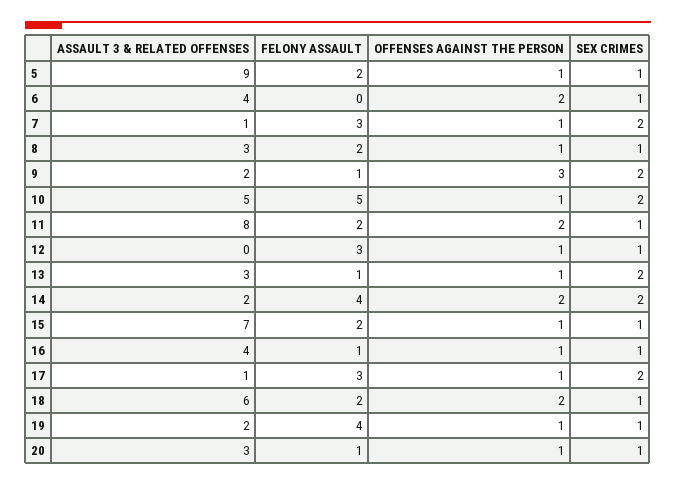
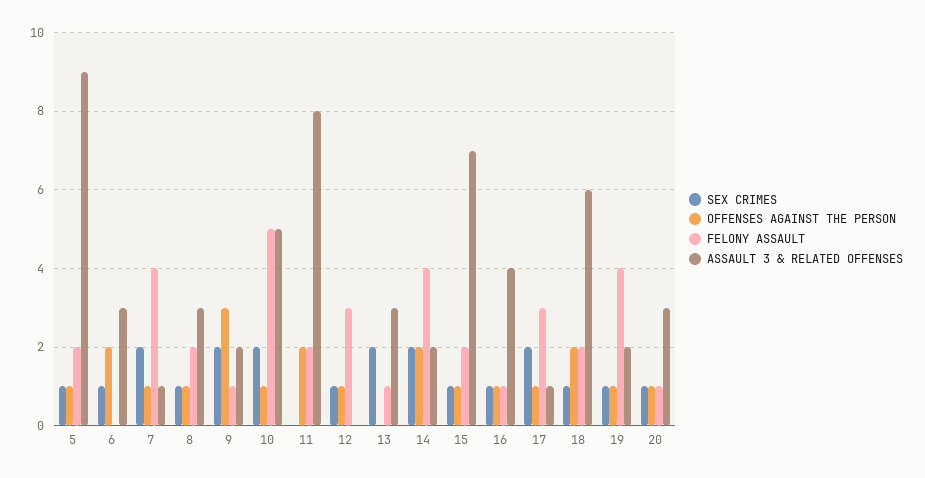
  {
    "ASSAULT 3 & RELATED OFFENSES": {
      "5": 9,
-     "6": 4,
+     "6": 3,
      "7": 1,
      "8": 3,
      "9": 2,
      "10": 5,
      "11": 8,
      "12": 0,
      "13": 3,
      "14": 2,
      "15": 7,
      "16": 4,
      "17": 1,
      "18": 6,
      "19": 2,
      "20": 3
    },
    "FELONY ASSAULT": {
      "5": 2,
      "6": 0,
-     "7": 3,
+     "7": 4,
      "8": 2,
      "9": 1,
      "10": 5,
      "11": 2,
      "12": 3,
      "13": 1,
      "14": 4,
      "15": 2,
      "16": 1,
      "17": 3,
      "18": 2,
      "19": 4,
      "20": 1
    },
    "OFFENSES AGAINST THE PERSON": {
      "5": 1,
      "6": 2,
      "7": 1,
      "8": 1,
      "9": 3,
      "10": 1,
      "11": 2,
      "12": 1,
-     "13": 1,
+     "13": 0,
      "14": 2,
      "15": 1,
      "16": 1,
      "17": 1,
      "18": 2,
      "19": 1,
      "20": 1
    },
    "SEX CRIMES": {
      "5": 1,
      "6": 1,
      "7": 2,
      "8": 1,
      "9": 2,
      "10": 2,
-     "11": 1,
+     "11": 0,
      "12": 1,
      "13": 2,
      "14": 2,
      "15": 1,
      "16": 1,
      "17": 2,
      "18": 1,
      "19": 1,
      "20": 1
    }
  }

